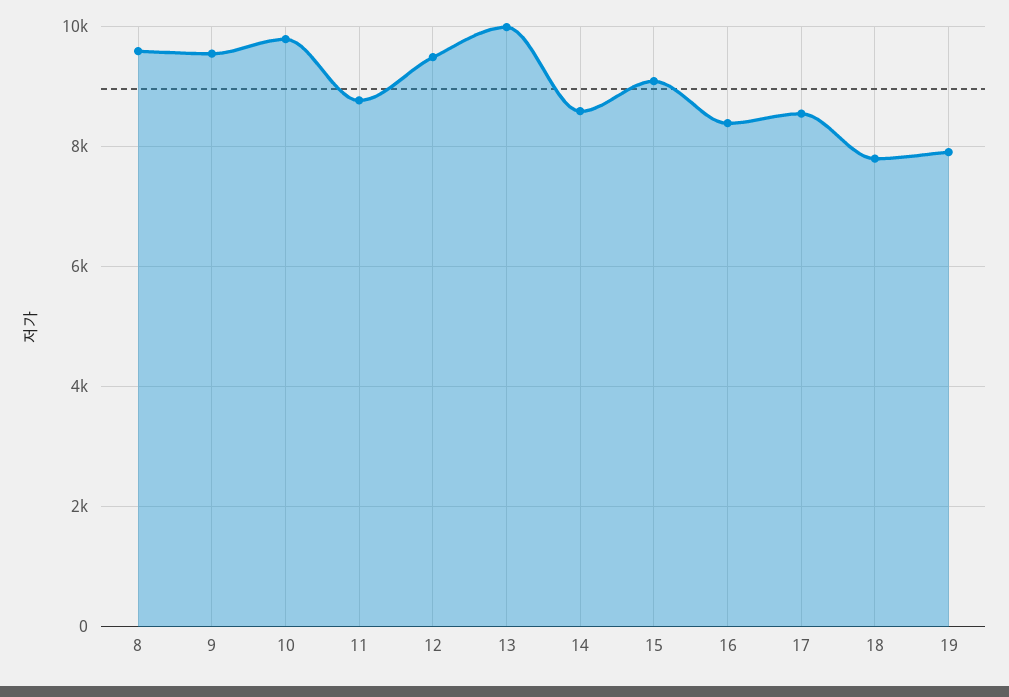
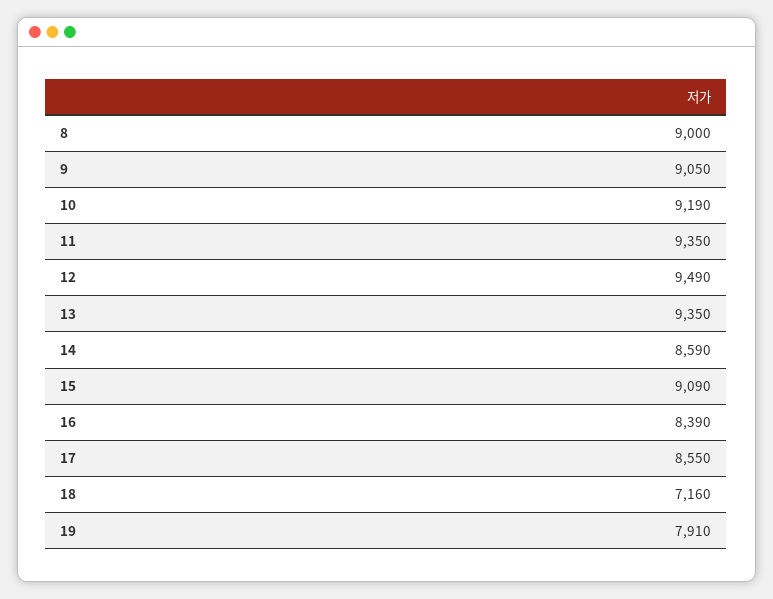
  {
-   "8": 9600,
+   "8": 9000,
-   "9": 9600,
+   "9": 9050,
-   "10": 9800,
+   "10": 9190,
-   "11": 8800,
+   "11": 9350,
    "12": 9490,
-   "13": 10000,
+   "13": 9350,
    "14": 8590,
    "15": 9090,
    "16": 8390,
    "17": 8550,
-   "18": 7800,
+   "18": 7160,
    "19": 7910
  }

